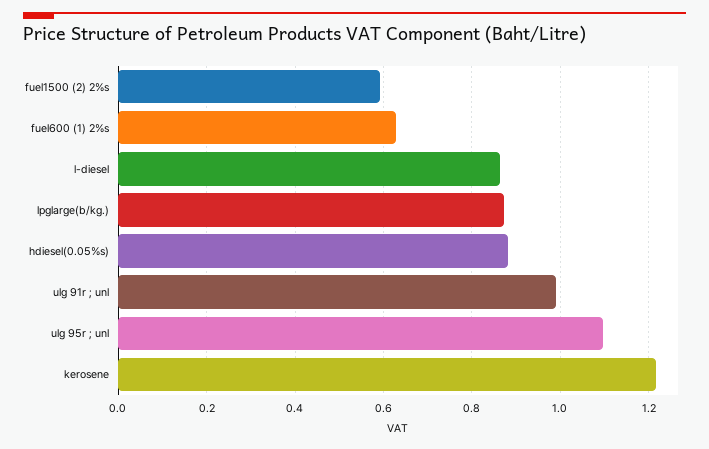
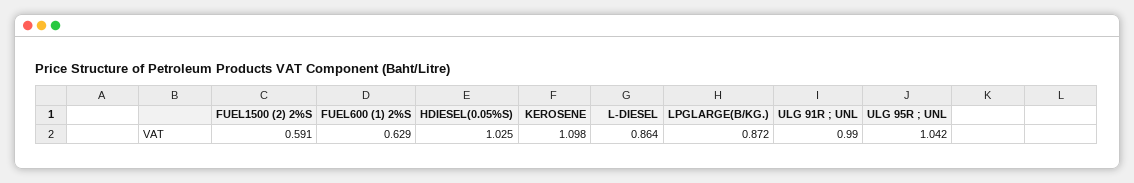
  {
    "fuel1500 (2) 2%s": 0.591,
    "fuel600 (1) 2%s": 0.629,
    "l-diesel": 0.864,
    "lpglarge(b/kg.)": 0.872,
-   "hdiesel(0.05%s)": 0.88,
+   "hdiesel(0.05%s)": 1.025,
    "ulg 91r ; unl": 0.99,
-   "ulg 95r ; unl": 1.1,
+   "ulg 95r ; unl": 1.042,
-   "kerosene": 1.22
+   "kerosene": 1.098
  }

